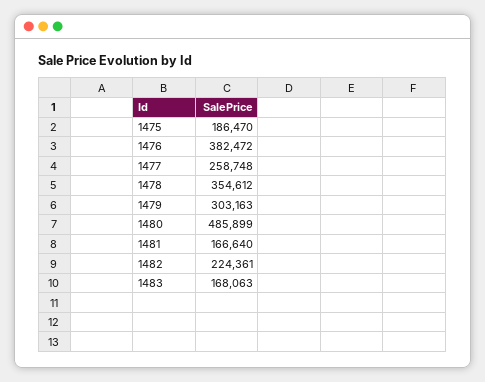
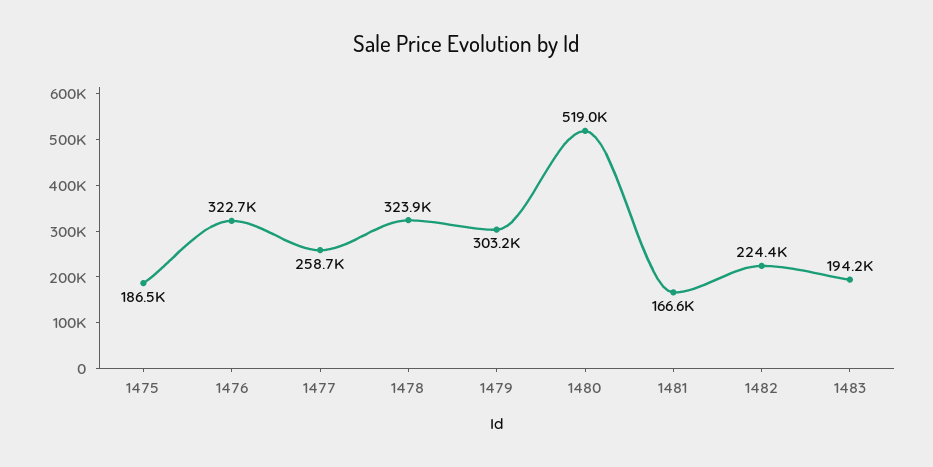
  {
    "1475": 186470,
-   "1476": 382472,
+   "1476": 322700,
    "1477": 258748,
-   "1478": 354612,
+   "1478": 323900,
    "1479": 303163,
-   "1480": 485899,
+   "1480": 519000,
    "1481": 166640,
    "1482": 224361,
-   "1483": 168063
+   "1483": 194200
  }

